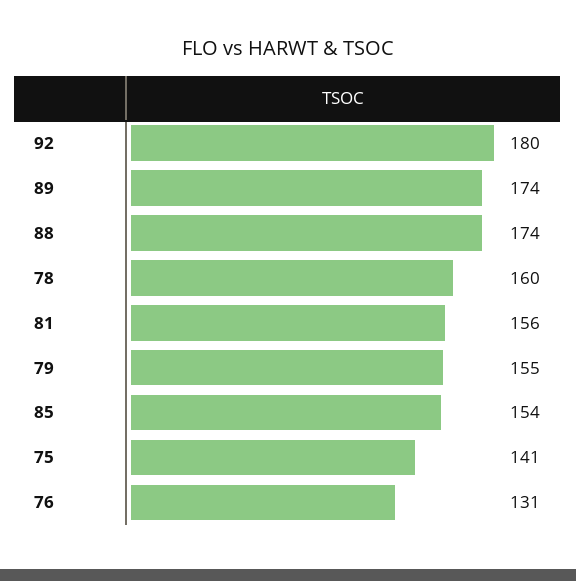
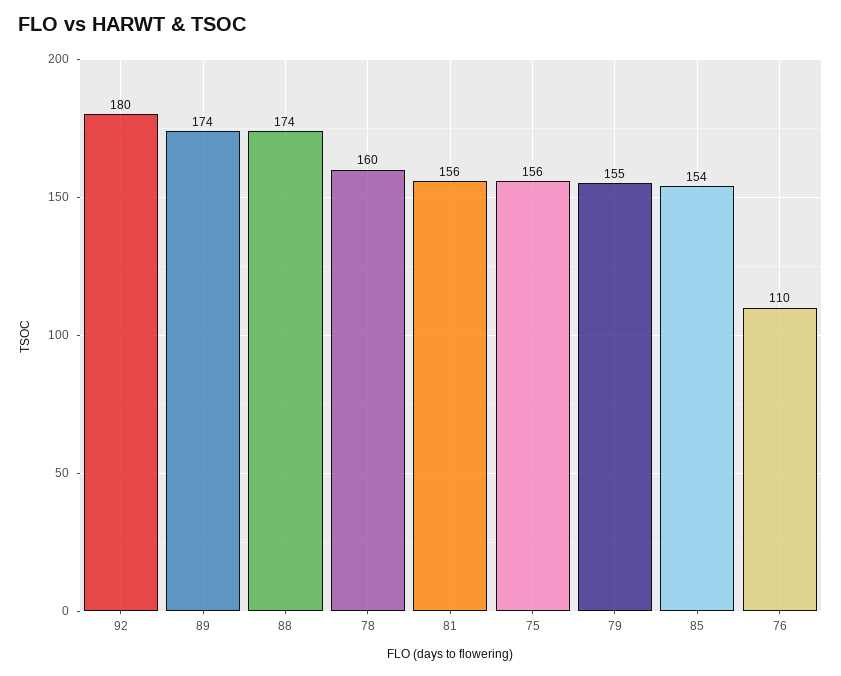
  {
    "92": 180,
    "89": 174,
    "88": 174,
    "78": 160,
    "81": 156,
    "79": 155,
    "85": 154,
-   "75": 141,
+   "75": 156,
-   "76": 131
+   "76": 110
  }

